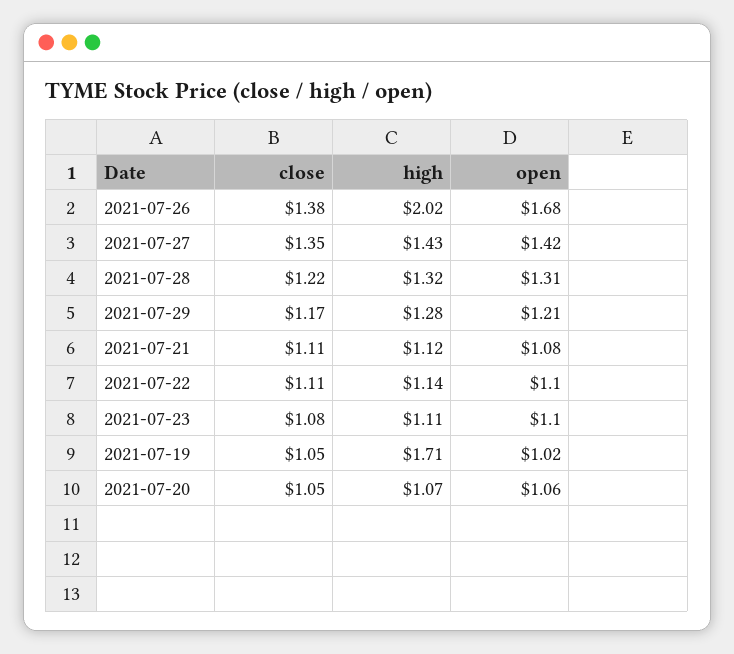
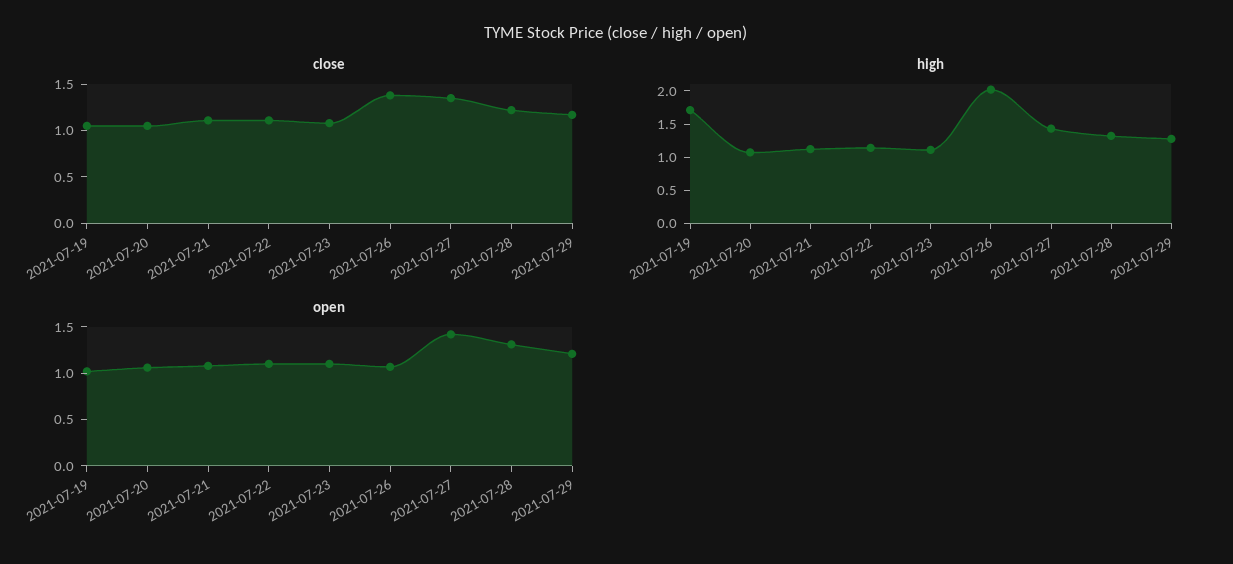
  {
    "close": {
      "2021-07-26": 1.38,
      "2021-07-27": 1.35,
      "2021-07-28": 1.22,
      "2021-07-29": 1.17,
      "2021-07-21": 1.11,
      "2021-07-22": 1.11,
      "2021-07-23": 1.08,
      "2021-07-19": 1.05,
      "2021-07-20": 1.05
    },
    "high": {
      "2021-07-26": 2.02,
      "2021-07-27": 1.43,
      "2021-07-28": 1.32,
      "2021-07-29": 1.28,
      "2021-07-21": 1.12,
      "2021-07-22": 1.14,
      "2021-07-23": 1.11,
      "2021-07-19": 1.71,
      "2021-07-20": 1.07
    },
    "open": {
-     "2021-07-26": 1.68,
+     "2021-07-26": 1.1,
      "2021-07-27": 1.42,
      "2021-07-28": 1.31,
      "2021-07-29": 1.21,
      "2021-07-21": 1.08,
      "2021-07-22": 1.1,
      "2021-07-23": 1.1,
      "2021-07-19": 1.02,
      "2021-07-20": 1.06
    }
  }

